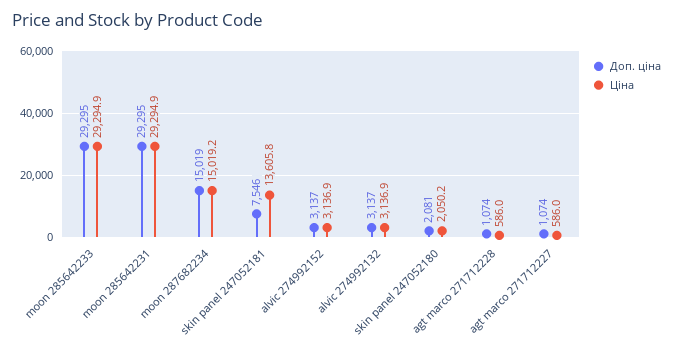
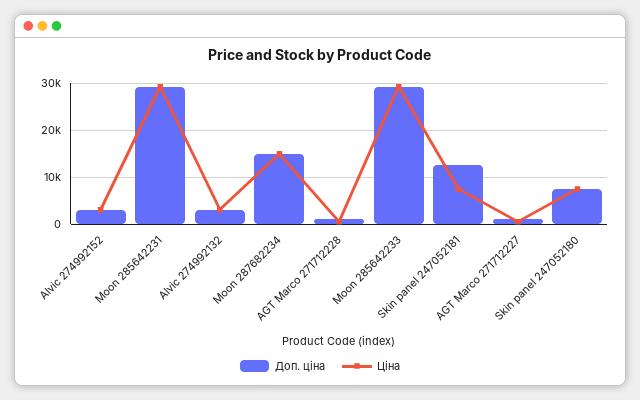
  {
    "Доп. ціна": {
      "moon 285642233": 29295,
      "moon 285642231": 29295,
      "moon 287682234": 15019,
-     "skin panel 247052181": 7546,
+     "skin panel 247052181": 12000,
      "alvic 274992152": 3137,
      "alvic 274992132": 3137,
-     "skin panel 247052180": 2081,
+     "skin panel 247052180": 8000,
      "agt marco 271712228": 1074,
      "agt marco 271712227": 1074
    },
    "Ціна": {
      "moon 285642233": 29294.9,
      "moon 285642231": 29294.9,
      "moon 287682234": 15019.2,
-     "skin panel 247052181": 13605.8,
+     "skin panel 247052181": 8000,
      "alvic 274992152": 3136.9,
      "alvic 274992132": 3136.9,
-     "skin panel 247052180": 2050.2,
+     "skin panel 247052180": 8000,
      "agt marco 271712228": 586,
      "agt marco 271712227": 586
    }
  }

